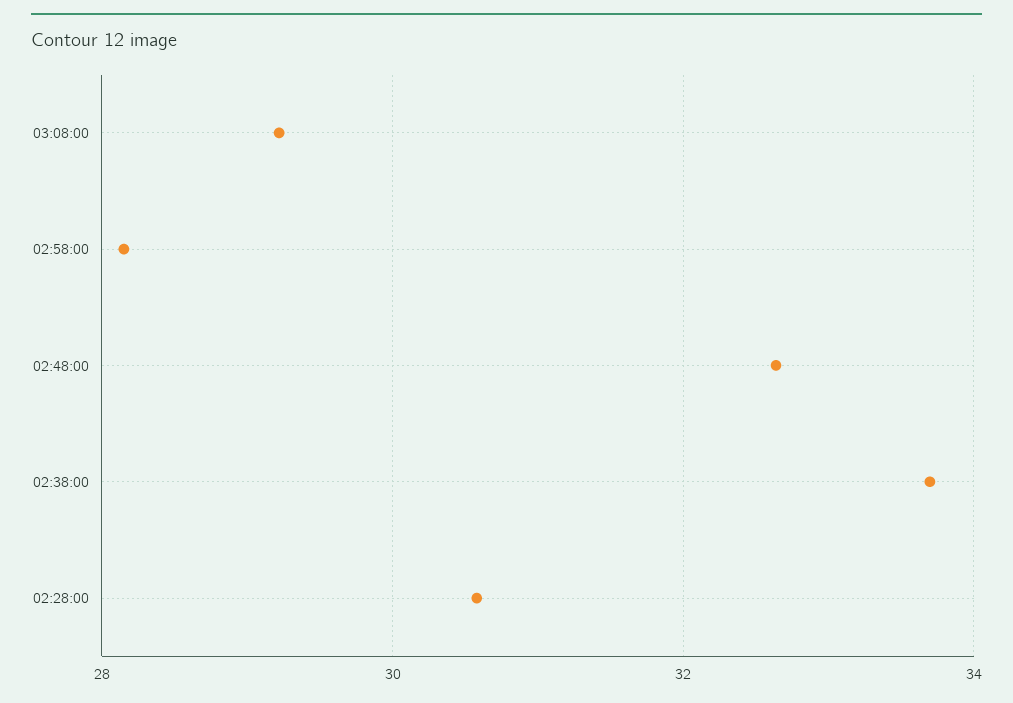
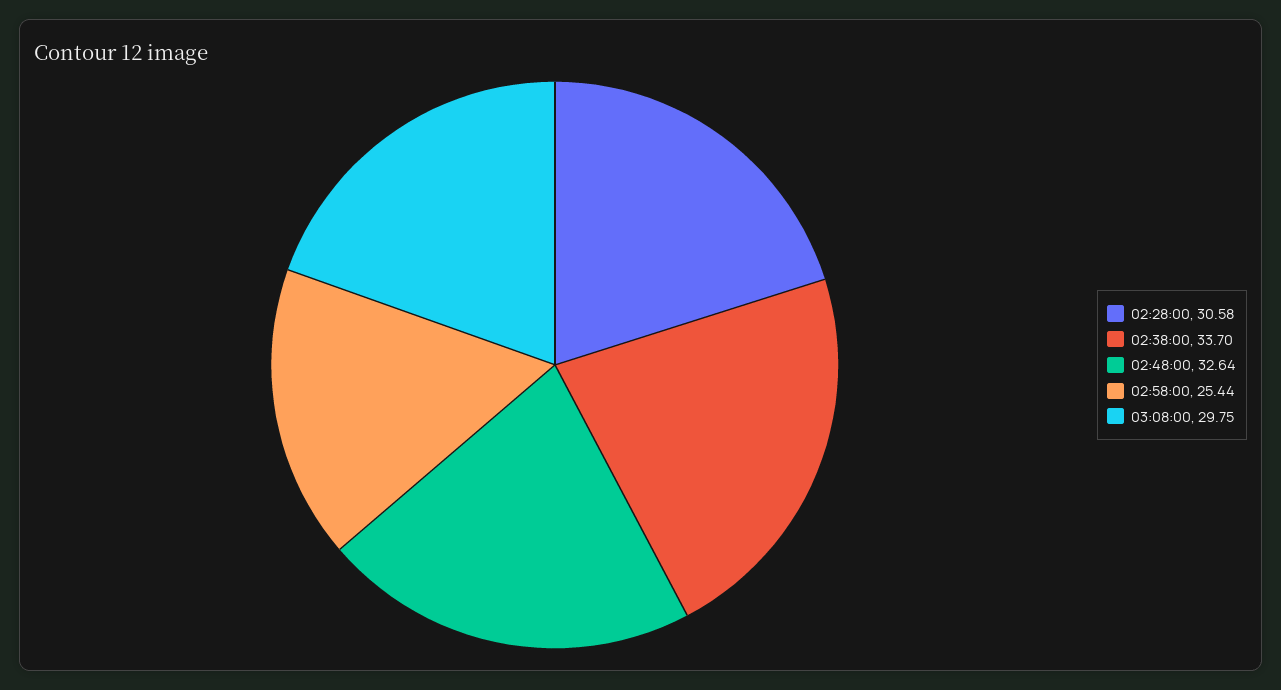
  {
-   "03:08:00": 29.2,
+   "03:08:00": 29.75,
-   "02:58:00": 28.2,
+   "02:58:00": 25.44,
    "02:48:00": 32.64,
    "02:38:00": 33.7,
    "02:28:00": 30.58
  }

